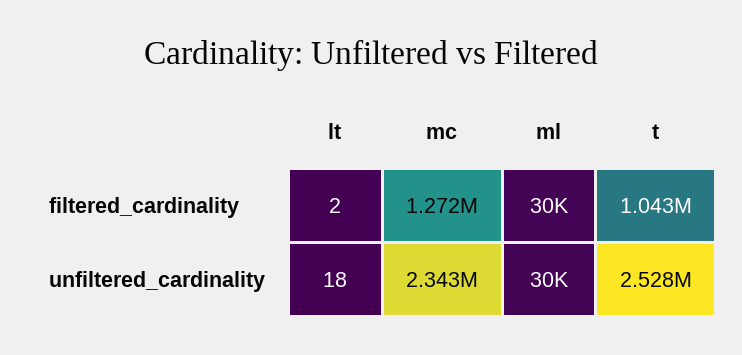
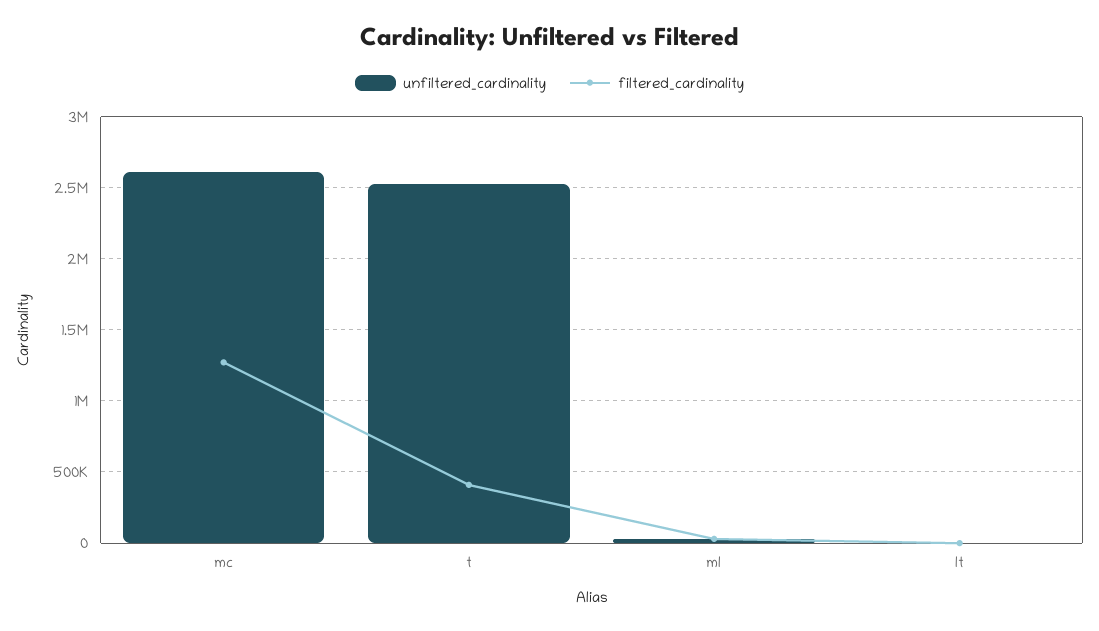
  {
    "filtered_cardinality": {
      "lt": 2,
      "mc": 1272000,
      "ml": 30000,
-     "t": 1043000
+     "t": 400000
    },
    "unfiltered_cardinality": {
      "lt": 18,
-     "mc": 2343000,
+     "mc": 2600000,
      "ml": 30000,
      "t": 2528000
    }
  }

